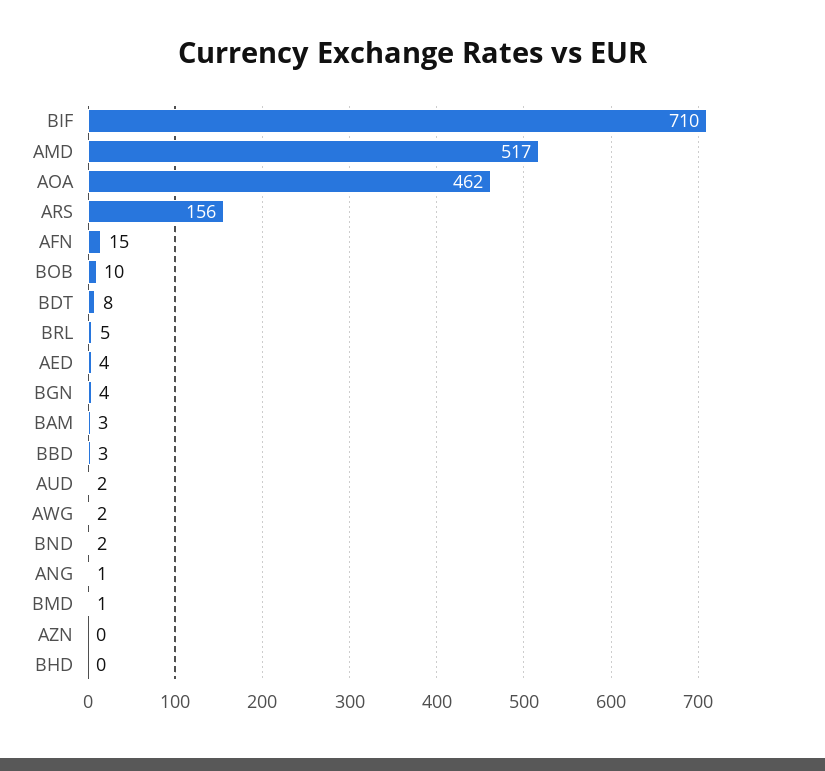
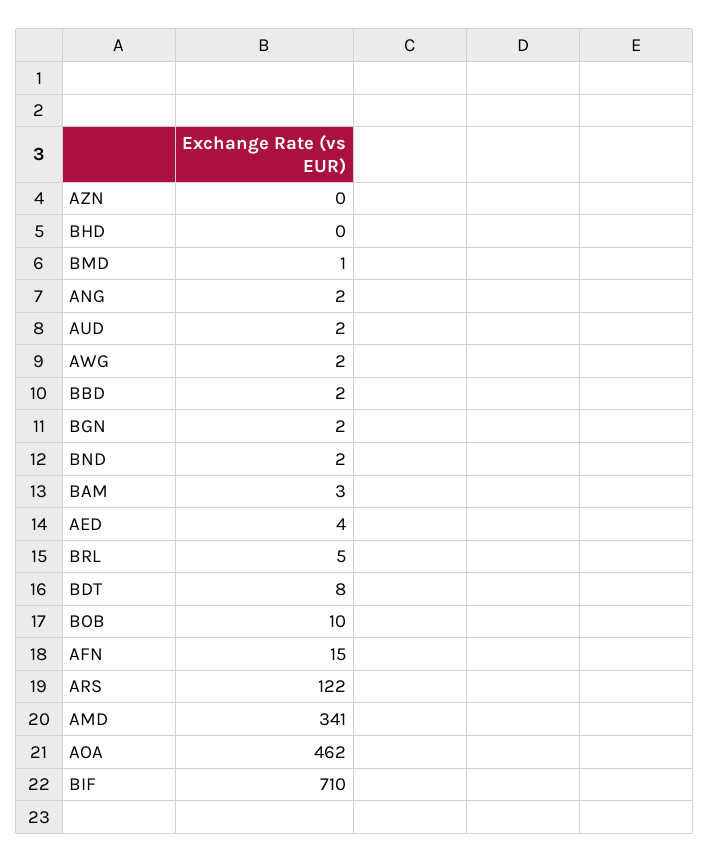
  {
    "BIF": 710,
-   "AMD": 517,
+   "AMD": 341,
    "AOA": 462,
-   "ARS": 156,
+   "ARS": 122,
    "AFN": 15,
    "BOB": 10,
    "BDT": 8,
    "BRL": 5,
    "AED": 4,
-   "BGN": 4,
+   "BGN": 2,
    "BAM": 3,
-   "BBD": 3,
+   "BBD": 2,
    "AUD": 2,
    "AWG": 2,
    "BND": 2,
-   "ANG": 1,
+   "ANG": 2,
    "BMD": 1,
    "AZN": 0,
    "BHD": 0
  }

